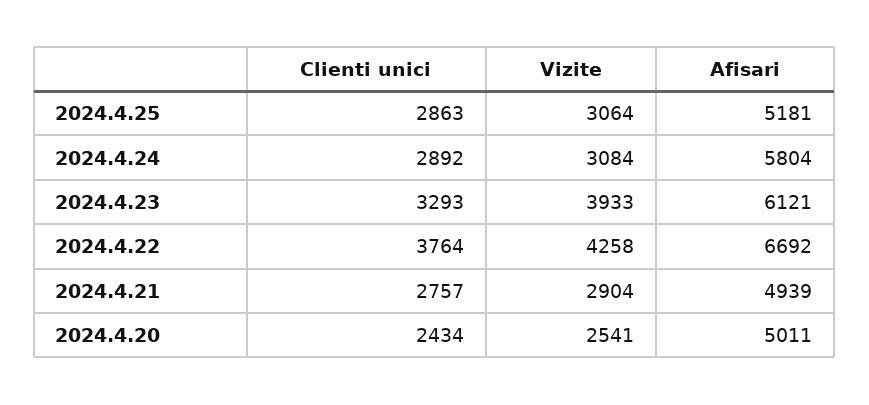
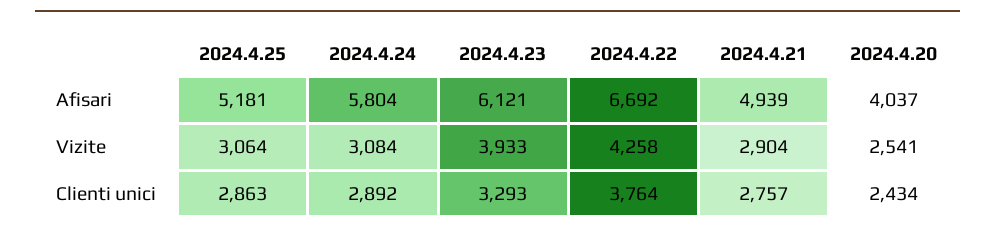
  {
    "Clienti unici": {
      "2024.4.25": 2863,
      "2024.4.24": 2892,
      "2024.4.23": 3293,
      "2024.4.22": 3764,
      "2024.4.21": 2757,
      "2024.4.20": 2434
    },
    "Vizite": {
      "2024.4.25": 3064,
      "2024.4.24": 3084,
      "2024.4.23": 3933,
      "2024.4.22": 4258,
      "2024.4.21": 2904,
      "2024.4.20": 2541
    },
    "Afisari": {
      "2024.4.25": 5181,
      "2024.4.24": 5804,
      "2024.4.23": 6121,
      "2024.4.22": 6692,
      "2024.4.21": 4939,
-     "2024.4.20": 5011
+     "2024.4.20": 4037
    }
  }

